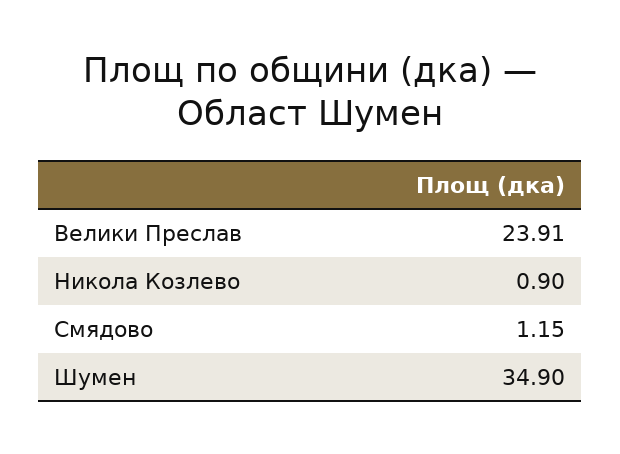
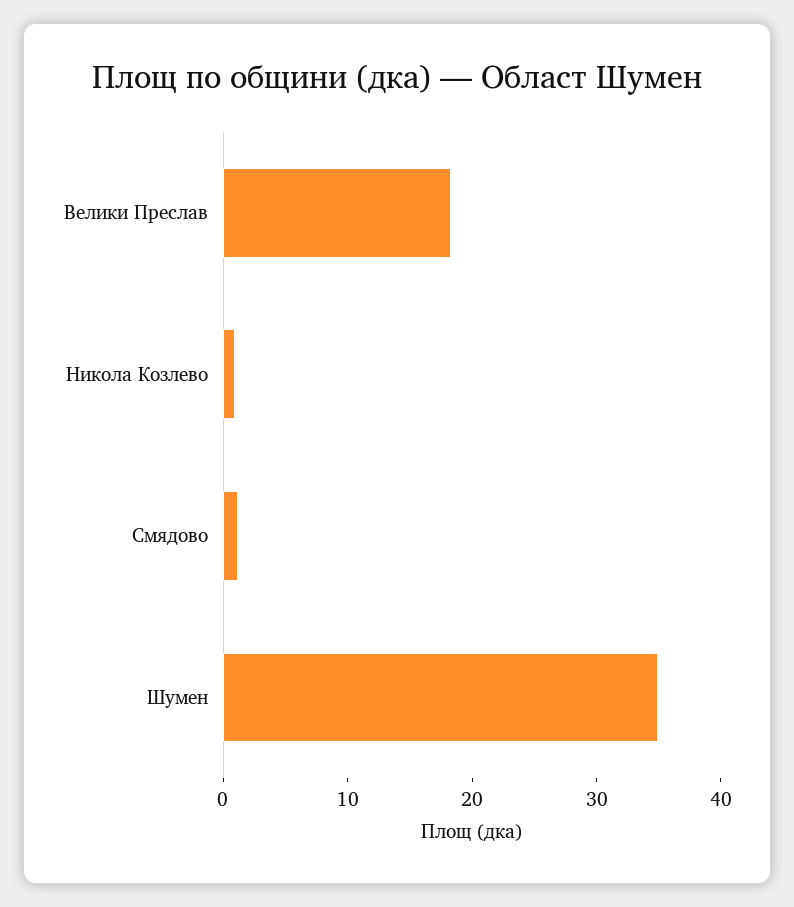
  {
-   "Велики Преслав": 23.91,
+   "Велики Преслав": 18,
    "Никола Козлево": 0.9,
    "Смядово": 1.15,
    "Шумен": 34.9
  }

